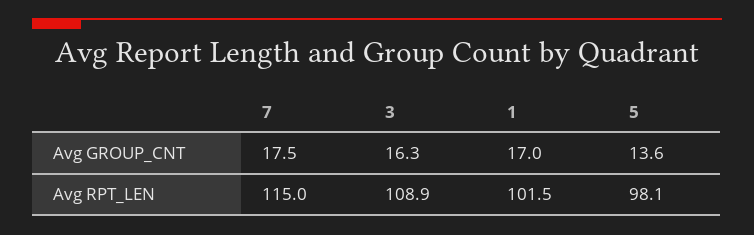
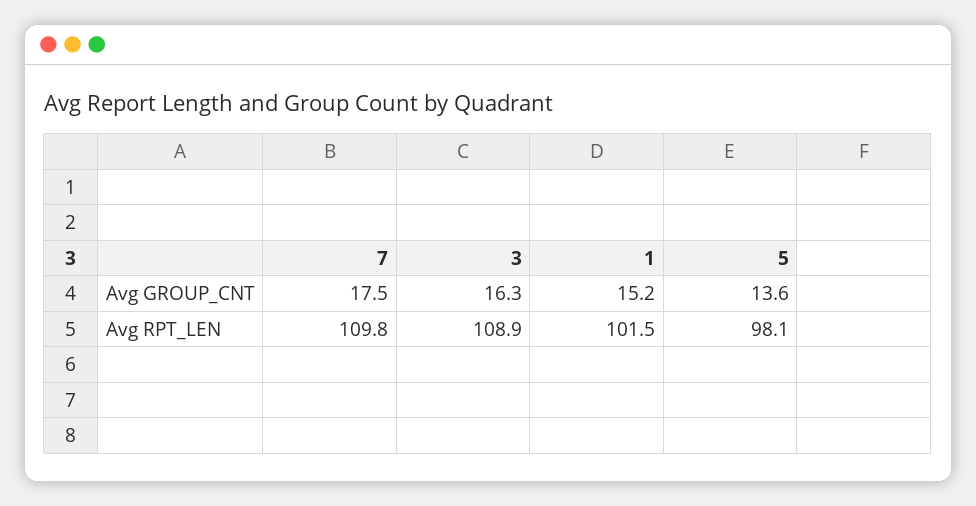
  {
    "7": {
      "Avg GROUP_CNT": 17.5,
-     "Avg RPT_LEN": 115
+     "Avg RPT_LEN": 109.8
    },
    "3": {
      "Avg GROUP_CNT": 16.3,
      "Avg RPT_LEN": 108.9
    },
    "1": {
-     "Avg GROUP_CNT": 17,
+     "Avg GROUP_CNT": 15.2,
      "Avg RPT_LEN": 101.5
    },
    "5": {
      "Avg GROUP_CNT": 13.6,
      "Avg RPT_LEN": 98.1
    }
  }

